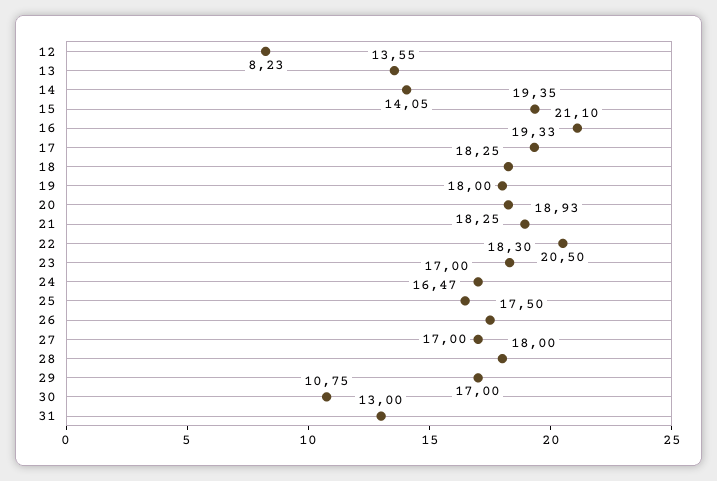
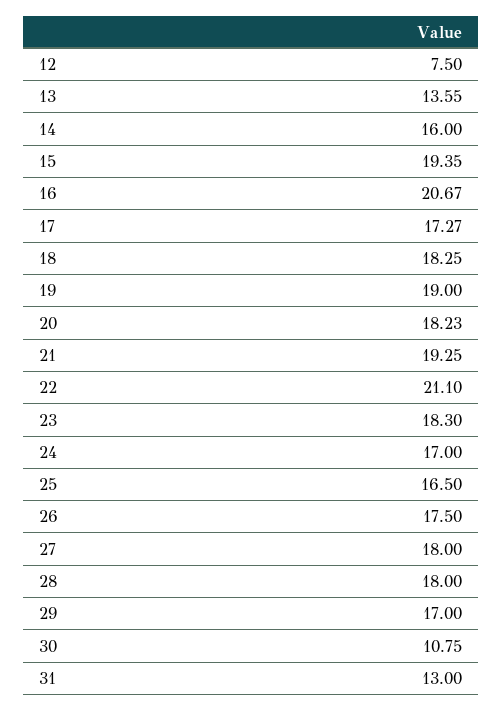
  {
-   "12": 8.23,
+   "12": 7.5,
    "13": 13.55,
-   "14": 14.05,
+   "14": 16,
    "15": 19.35,
-   "16": 21.1,
+   "16": 20.67,
-   "17": 19.33,
+   "17": 17.27,
    "18": 18.25,
-   "19": 18,
+   "19": 19,
-   "20": 18.25,
+   "20": 18.23,
-   "21": 18.93,
+   "21": 19.25,
-   "22": 20.5,
+   "22": 21.1,
    "23": 18.3,
    "24": 17,
-   "25": 16.47,
+   "25": 16.5,
    "26": 17.5,
-   "27": 17,
+   "27": 18,
    "28": 18,
    "29": 17,
    "30": 10.75,
    "31": 13
  }

